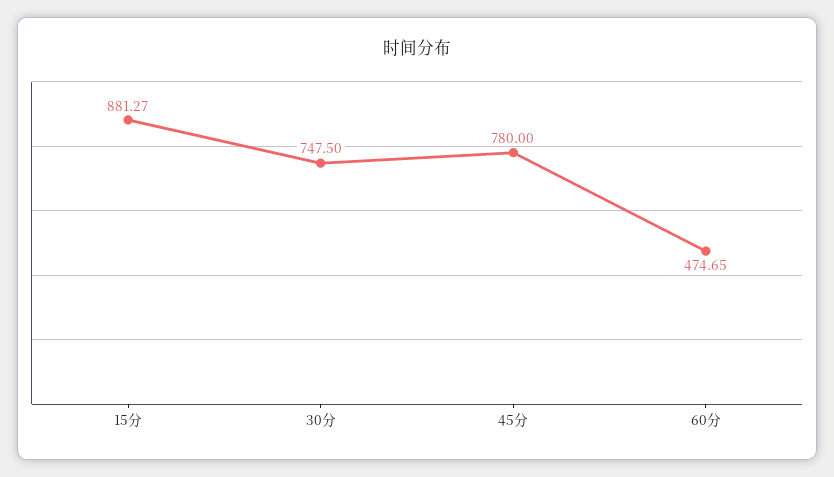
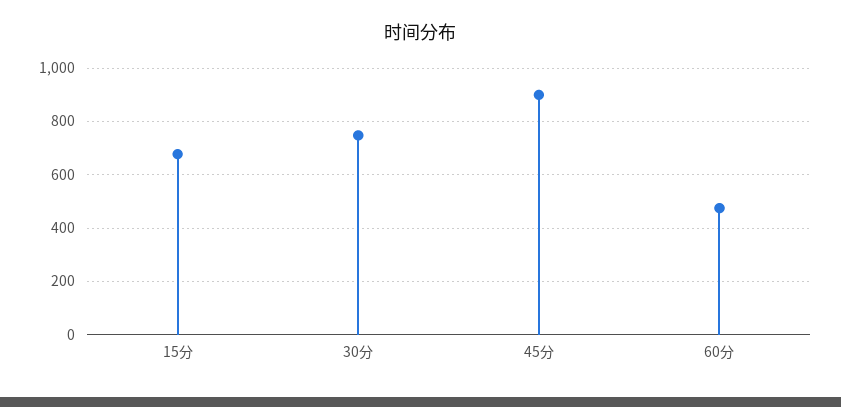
  {
-   "15分": 881.27,
+   "15分": 675,
    "30分": 747.5,
-   "45分": 780,
+   "45分": 900,
    "60分": 474.65
  }

